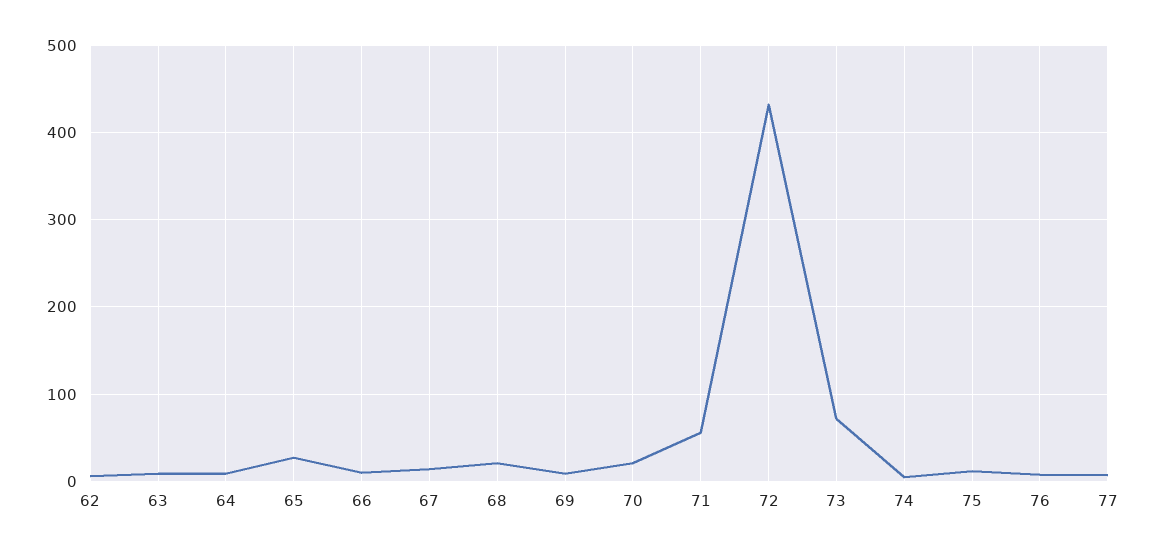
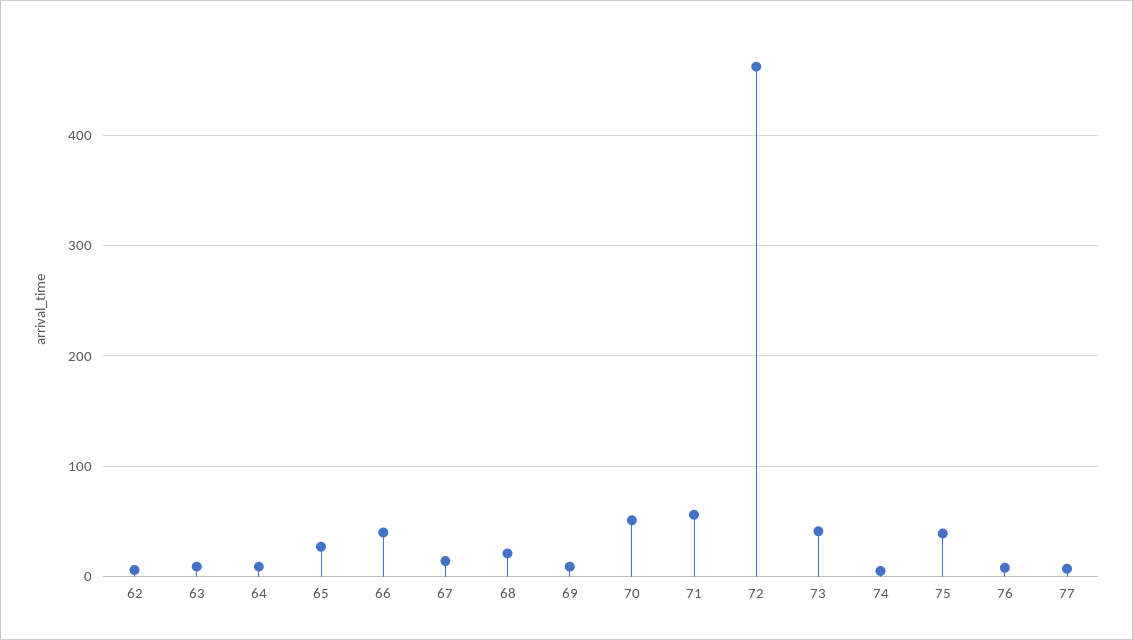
  {
    "62": 10,
    "63": 10,
    "64": 10,
    "65": 30,
-   "66": 10,
+   "66": 40,
    "67": 10,
    "68": 20,
    "69": 10,
-   "70": 20,
+   "70": 50,
    "71": 60,
-   "72": 430,
+   "72": 460,
-   "73": 70,
+   "73": 40,
    "74": 10,
-   "75": 10,
+   "75": 40,
    "76": 10,
    "77": 10
  }

